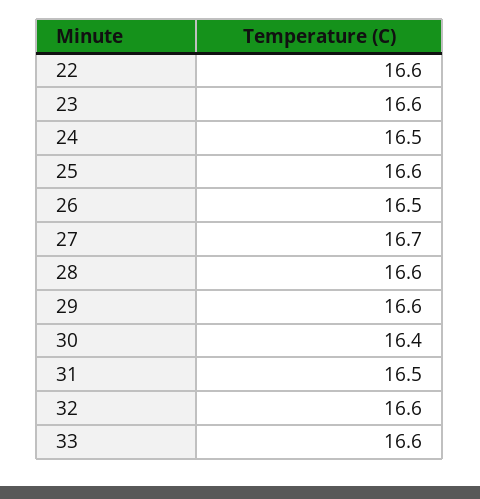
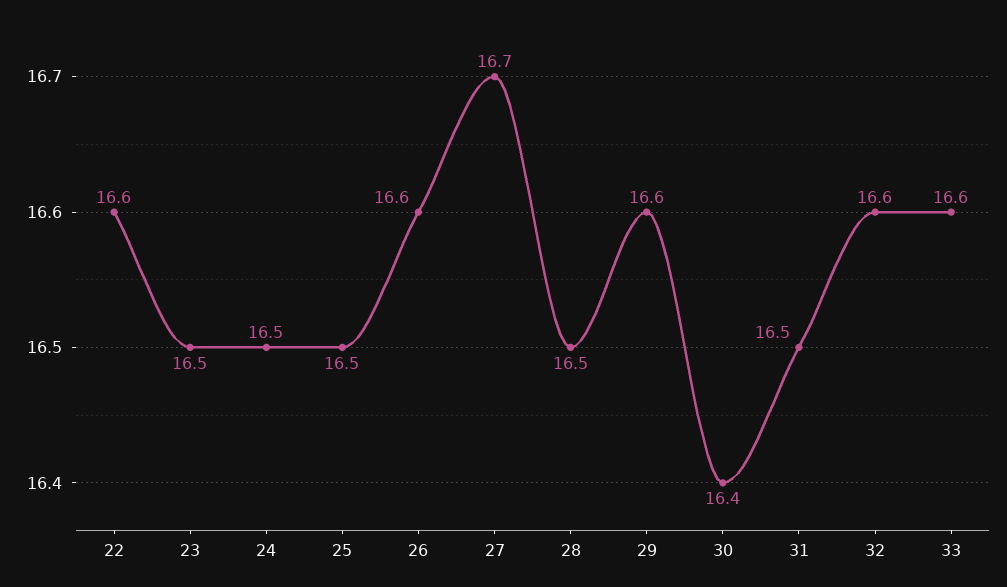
  {
    "22": 16.6,
-   "23": 16.6,
+   "23": 16.5,
    "24": 16.5,
-   "25": 16.6,
+   "25": 16.5,
-   "26": 16.5,
+   "26": 16.6,
    "27": 16.7,
-   "28": 16.6,
+   "28": 16.5,
    "29": 16.6,
    "30": 16.4,
    "31": 16.5,
    "32": 16.6,
    "33": 16.6
  }

